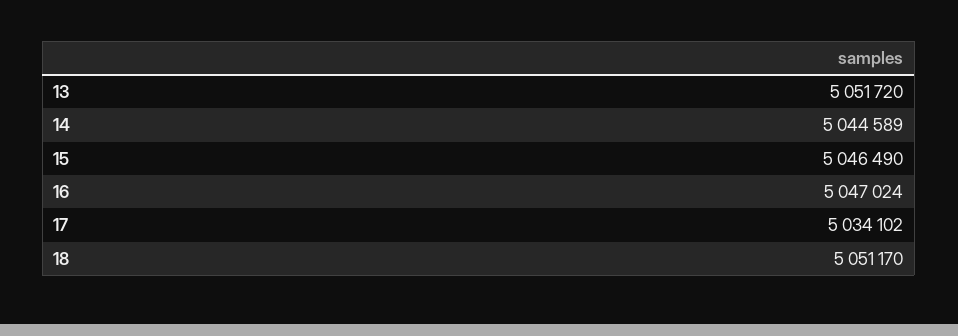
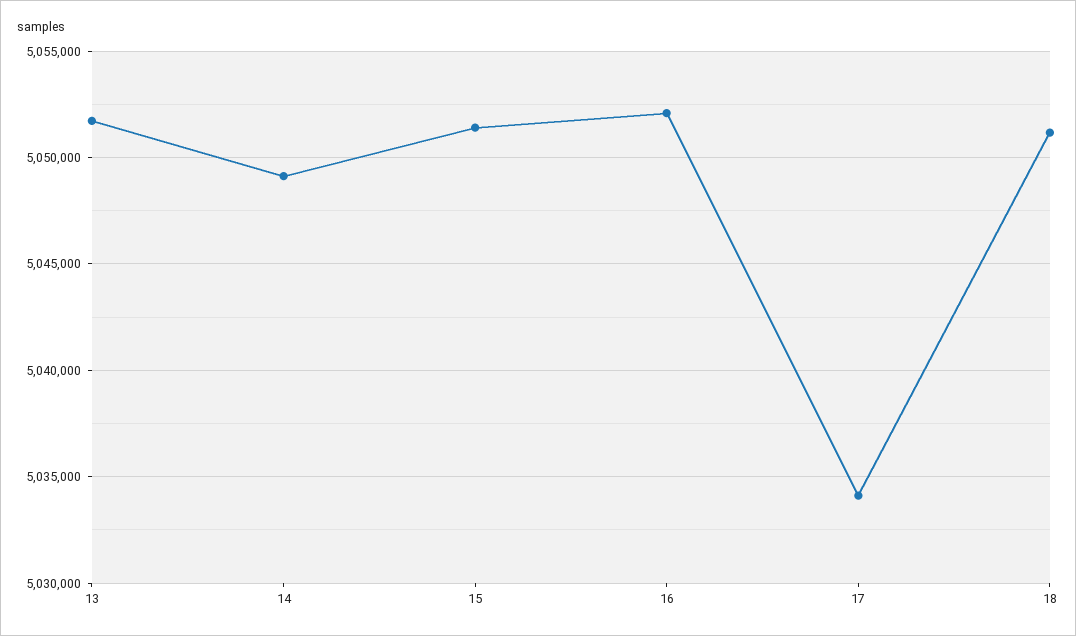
  {
    "13": 5051720,
-   "14": 5044589,
+   "14": 5049000,
-   "15": 5046490,
+   "15": 5051500,
-   "16": 5047024,
+   "16": 5052000,
    "17": 5034102,
    "18": 5051170
  }

